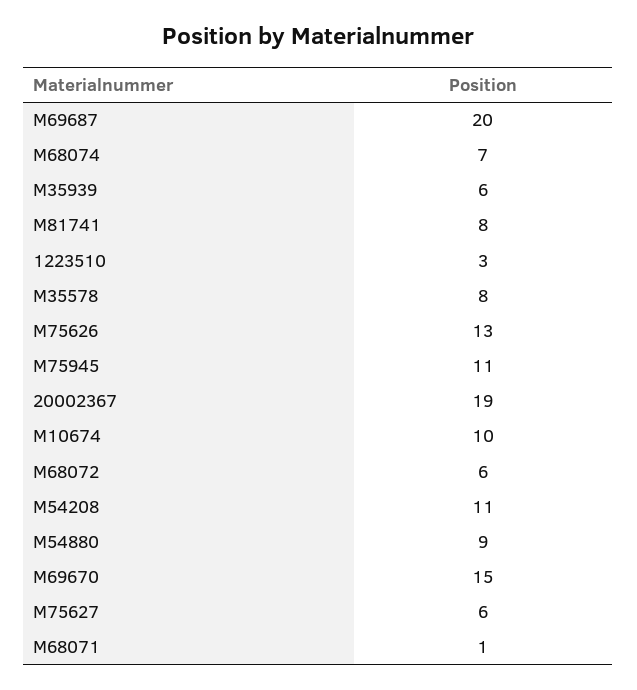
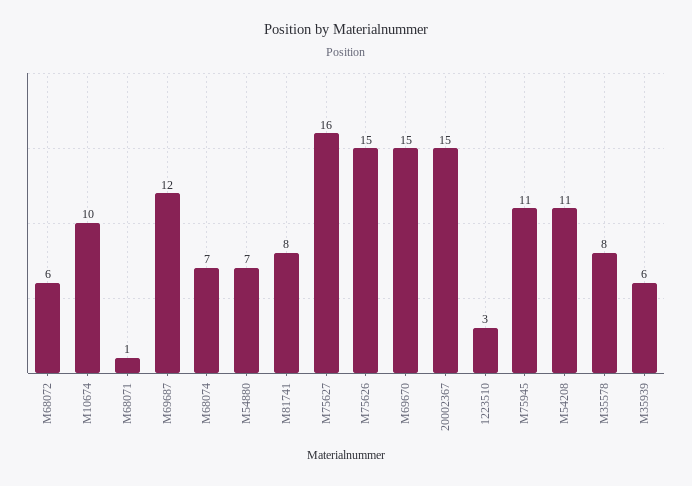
  {
-   "M69687": 20,
+   "M69687": 12,
    "M68074": 7,
    "M35939": 6,
    "M81741": 8,
    "1223510": 3,
    "M35578": 8,
-   "M75626": 13,
+   "M75626": 15,
    "M75945": 11,
-   "20002367": 19,
+   "20002367": 15,
    "M10674": 10,
    "M68072": 6,
    "M54208": 11,
-   "M54880": 9,
+   "M54880": 7,
    "M69670": 15,
-   "M75627": 6,
+   "M75627": 16,
    "M68071": 1
  }

